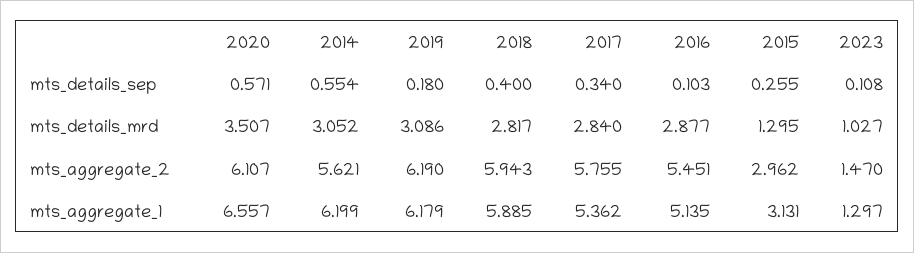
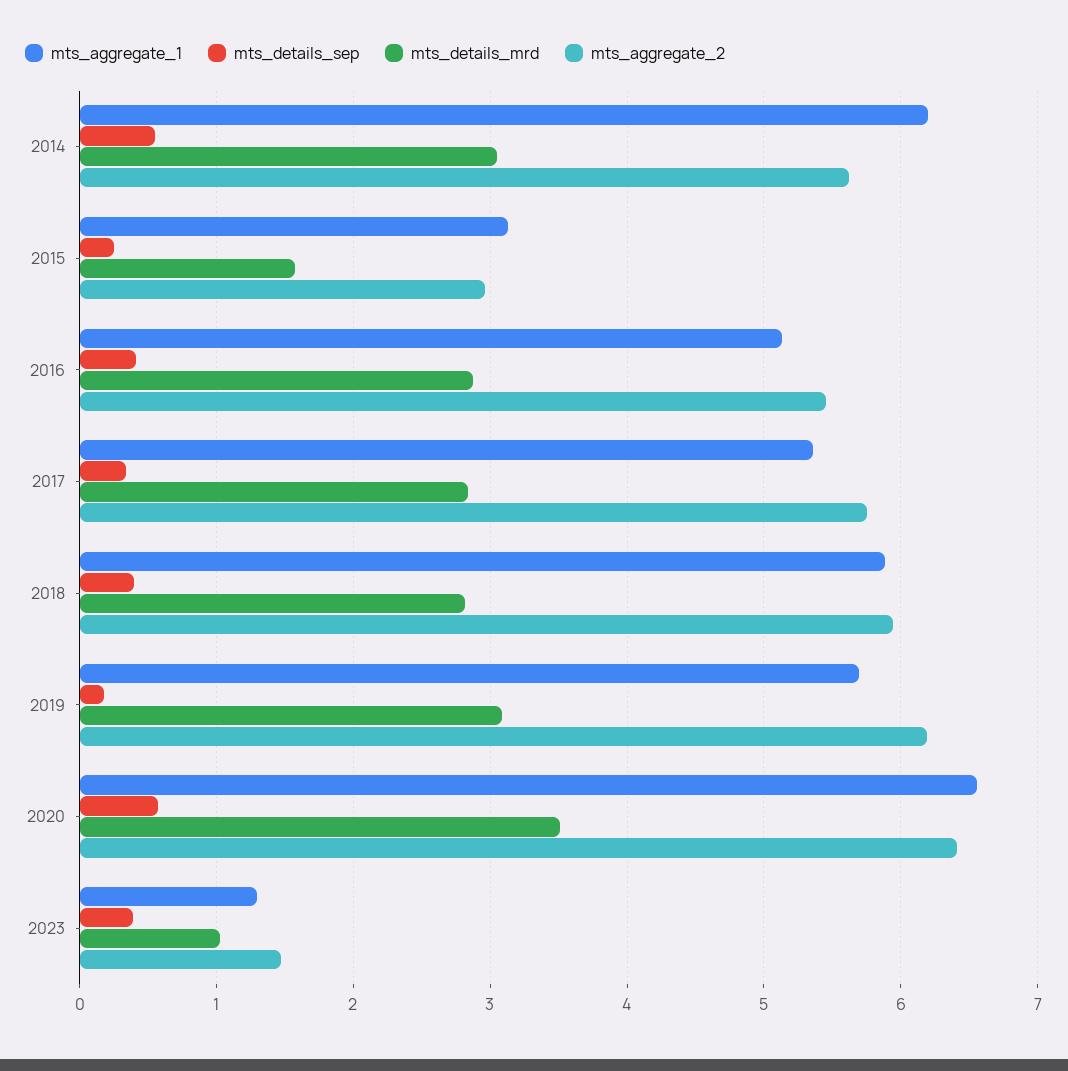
  {
    "mts_details_sep": {
      "2020": 0.571,
      "2014": 0.554,
      "2019": 0.18,
      "2018": 0.4,
      "2017": 0.34,
-     "2016": 0.103,
+     "2016": 0.4,
      "2015": 0.255,
-     "2023": 0.108
+     "2023": 0.4
    },
    "mts_details_mrd": {
      "2020": 3.507,
      "2014": 3.052,
      "2019": 3.086,
      "2018": 2.817,
      "2017": 2.84,
      "2016": 2.877,
-     "2015": 1.295,
+     "2015": 1.6,
      "2023": 1.027
    },
    "mts_aggregate_2": {
-     "2020": 6.107,
+     "2020": 6.4,
      "2014": 5.621,
      "2019": 6.19,
      "2018": 5.943,
      "2017": 5.755,
      "2016": 5.451,
      "2015": 2.962,
      "2023": 1.47
    },
    "mts_aggregate_1": {
      "2020": 6.557,
      "2014": 6.199,
-     "2019": 6.179,
+     "2019": 5.7,
      "2018": 5.885,
      "2017": 5.362,
      "2016": 5.135,
      "2015": 3.131,
      "2023": 1.297
    }
  }

